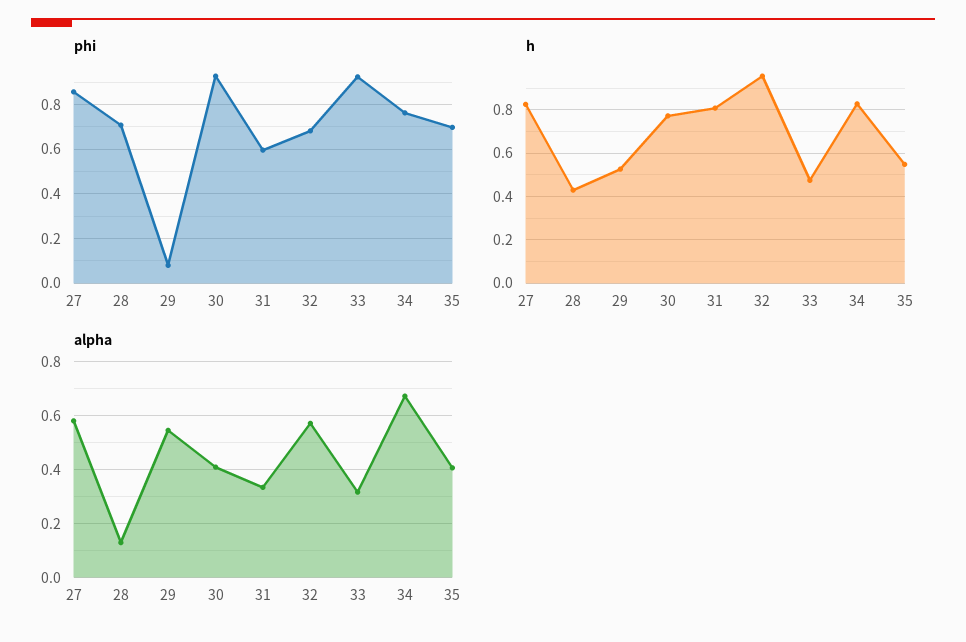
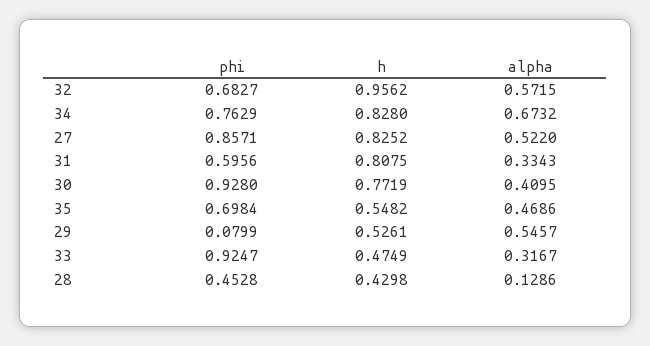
  {
    "phi": {
      "27": 0.8571,
-     "28": 0.7,
+     "28": 0.4528,
      "29": 0.0799,
      "30": 0.928,
      "31": 0.5956,
      "32": 0.6827,
      "33": 0.9247,
      "34": 0.7629,
      "35": 0.6984
    },
    "h": {
      "27": 0.8252,
      "28": 0.4298,
      "29": 0.5261,
      "30": 0.7719,
      "31": 0.8075,
      "32": 0.9562,
      "33": 0.4749,
      "34": 0.828,
      "35": 0.5482
    },
    "alpha": {
-     "27": 0.575,
+     "27": 0.522,
      "28": 0.1286,
      "29": 0.5457,
      "30": 0.4095,
      "31": 0.3343,
      "32": 0.5715,
      "33": 0.3167,
      "34": 0.6732,
-     "35": 0.4
+     "35": 0.4686
    }
  }

